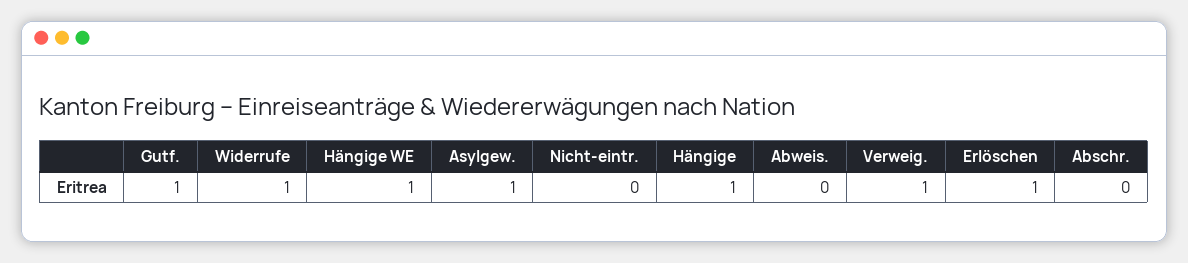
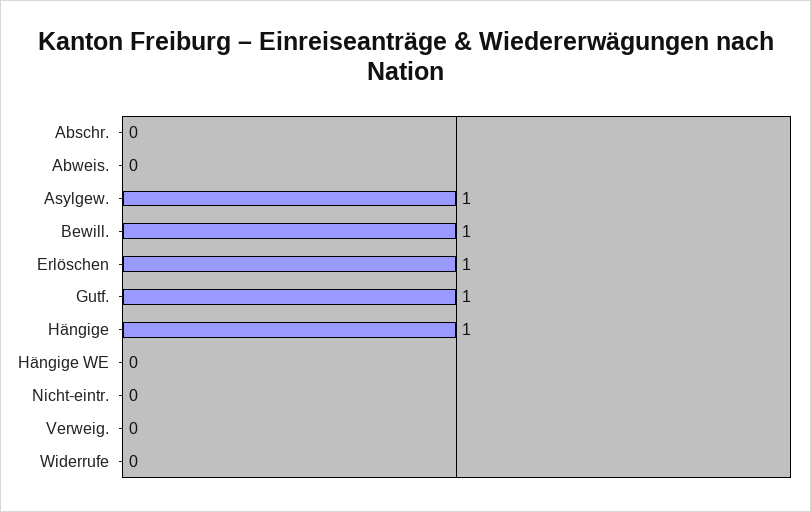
  {
    "Gutf.": 1,
-   "Widerrufe": 1,
+   "Widerrufe": 0,
-   "Hängige WE": 1,
+   "Hängige WE": 0,
    "Asylgew.": 1,
    "Nicht-eintr.": 0,
    "Hängige": 1,
    "Abweis.": 0,
-   "Verweig.": 1,
+   "Verweig.": 0,
    "Erlöschen": 1,
-   "Abschr.": 0
+   "Abschr.": 0,
+   "Bewill.": 1
  }

